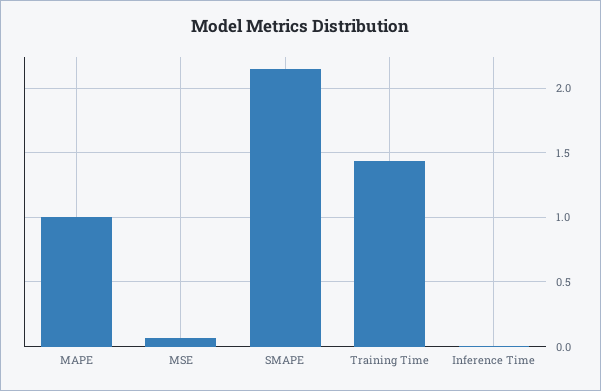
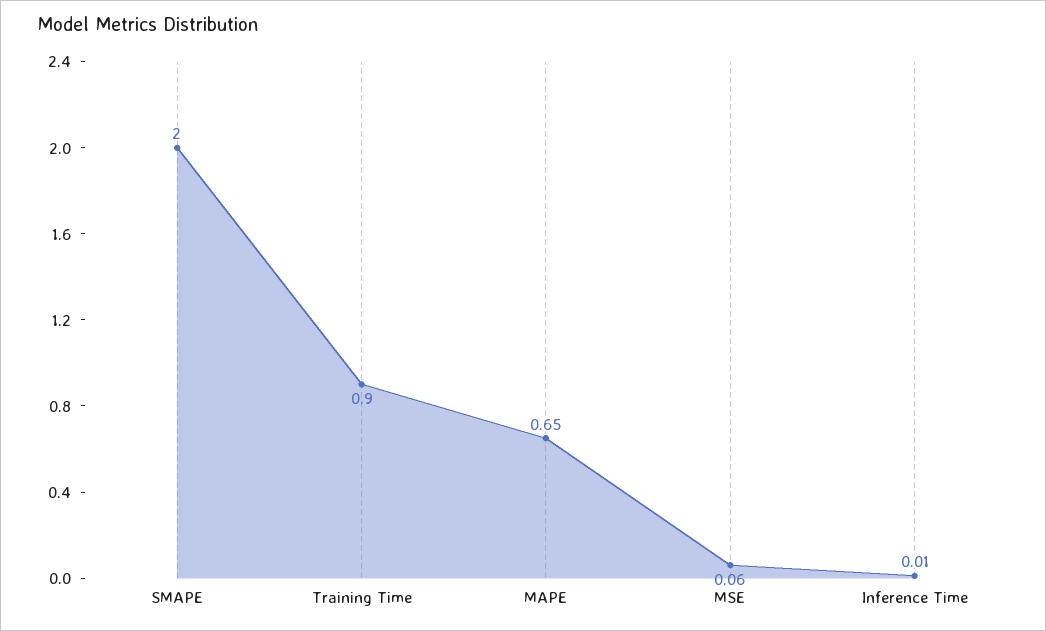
  {
-   "MAPE": 1,
+   "MAPE": 0.65,
    "MSE": 0.06,
-   "SMAPE": 2.15,
+   "SMAPE": 2,
-   "Training Time": 1.45,
+   "Training Time": 0.9,
    "Inference Time": 0.01
  }

